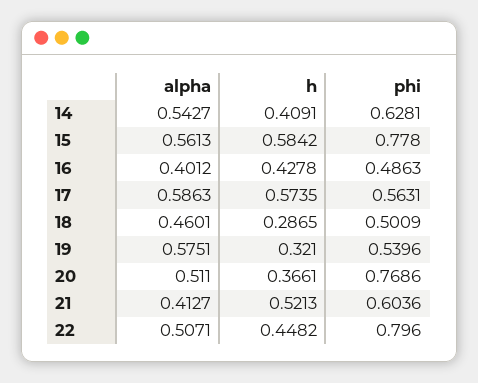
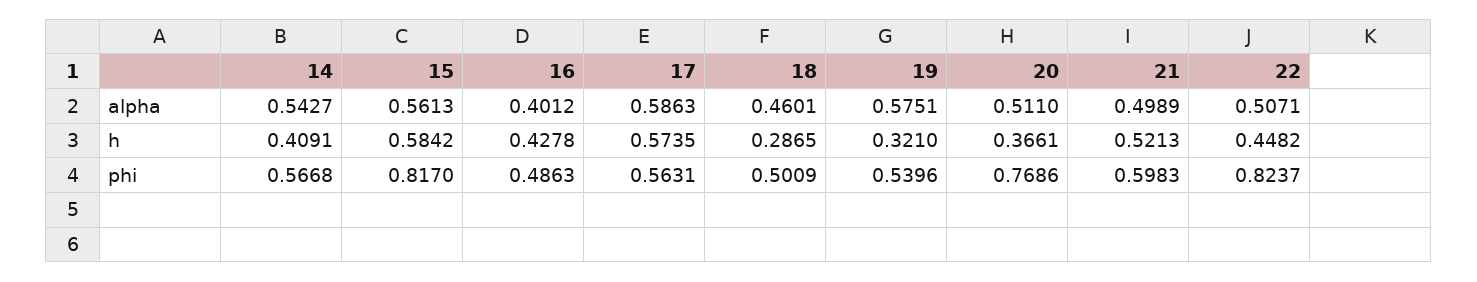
  {
    "alpha": {
      "14": 0.5427,
      "15": 0.5613,
      "16": 0.4012,
      "17": 0.5863,
      "18": 0.4601,
      "19": 0.5751,
      "20": 0.511,
-     "21": 0.4127,
+     "21": 0.4989,
      "22": 0.5071
    },
    "h": {
      "14": 0.4091,
      "15": 0.5842,
      "16": 0.4278,
      "17": 0.5735,
      "18": 0.2865,
      "19": 0.321,
      "20": 0.3661,
      "21": 0.5213,
      "22": 0.4482
    },
    "phi": {
-     "14": 0.6281,
+     "14": 0.5668,
-     "15": 0.778,
+     "15": 0.817,
      "16": 0.4863,
      "17": 0.5631,
      "18": 0.5009,
      "19": 0.5396,
      "20": 0.7686,
-     "21": 0.6036,
+     "21": 0.5983,
-     "22": 0.796
+     "22": 0.8237
    }
  }

